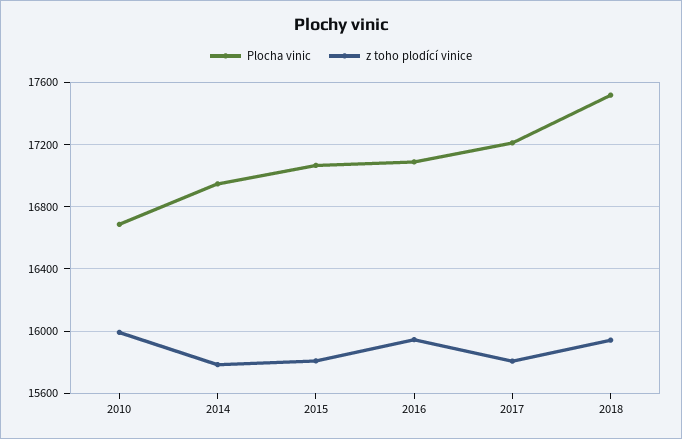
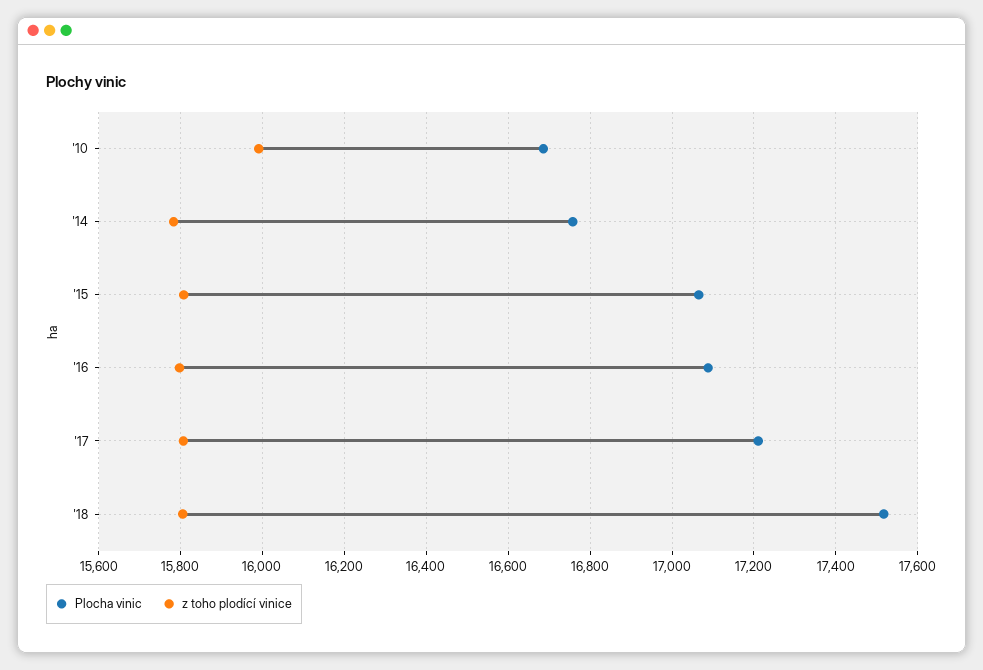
  {
    "Plocha vinic": {
      "2010": 16680,
-     "2014": 16950,
+     "2014": 16760,
      "2015": 17060,
      "2016": 17080,
      "2017": 17220,
      "2018": 17520
    },
    "z toho plodící vinice": {
      "2010": 16000,
      "2014": 15780,
      "2015": 15800,
-     "2016": 15950,
+     "2016": 15800,
      "2017": 15800,
-     "2018": 15950
+     "2018": 15800
    }
  }

